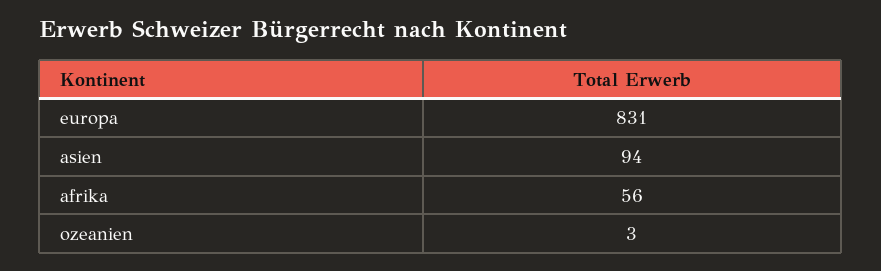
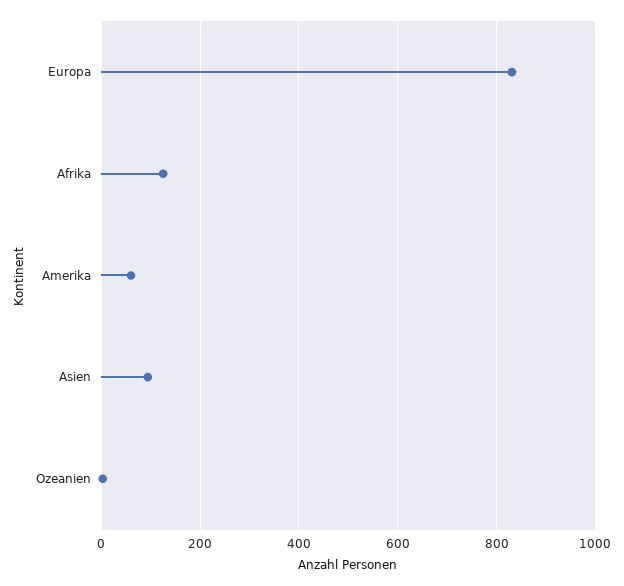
  {
    "europa": 831,
    "asien": 94,
-   "afrika": 56,
+   "afrika": 120,
-   "ozeanien": 3
+   "ozeanien": 3,
+   "Amerika": 60
  }

